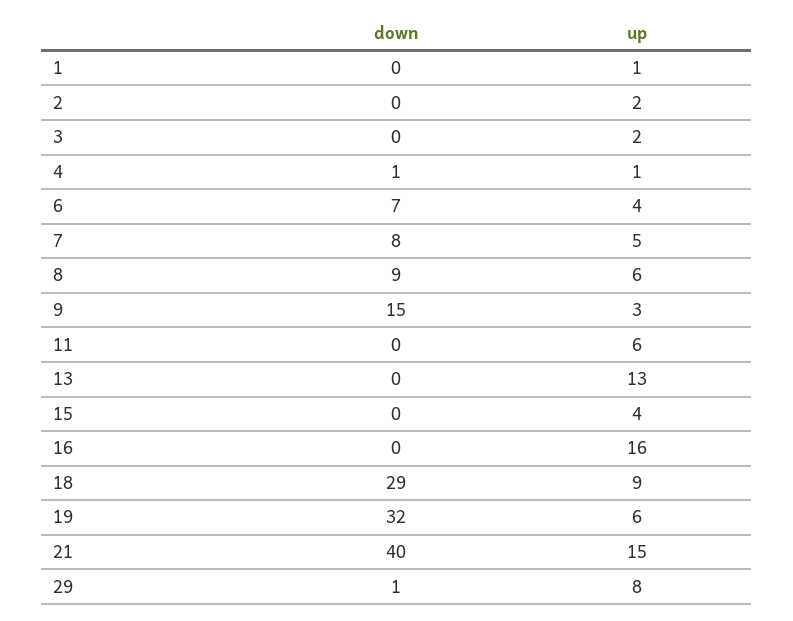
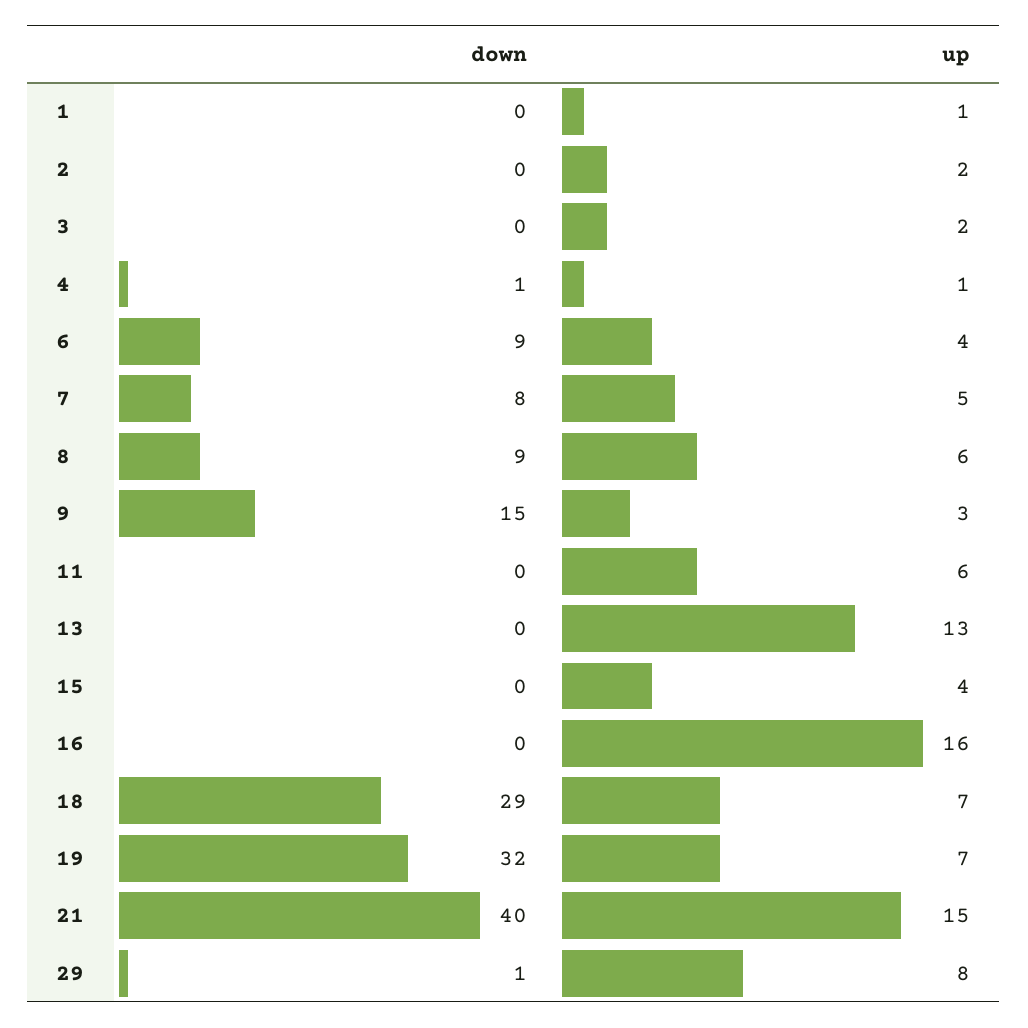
  {
    "down": {
      "1": 0,
      "2": 0,
      "3": 0,
      "4": 1,
-     "6": 7,
+     "6": 9,
      "7": 8,
      "8": 9,
      "9": 15,
      "11": 0,
      "13": 0,
      "15": 0,
      "16": 0,
      "18": 29,
      "19": 32,
      "21": 40,
      "29": 1
    },
    "up": {
      "1": 1,
      "2": 2,
      "3": 2,
      "4": 1,
      "6": 4,
      "7": 5,
      "8": 6,
      "9": 3,
      "11": 6,
      "13": 13,
      "15": 4,
      "16": 16,
-     "18": 9,
+     "18": 7,
-     "19": 6,
+     "19": 7,
      "21": 15,
      "29": 8
    }
  }

